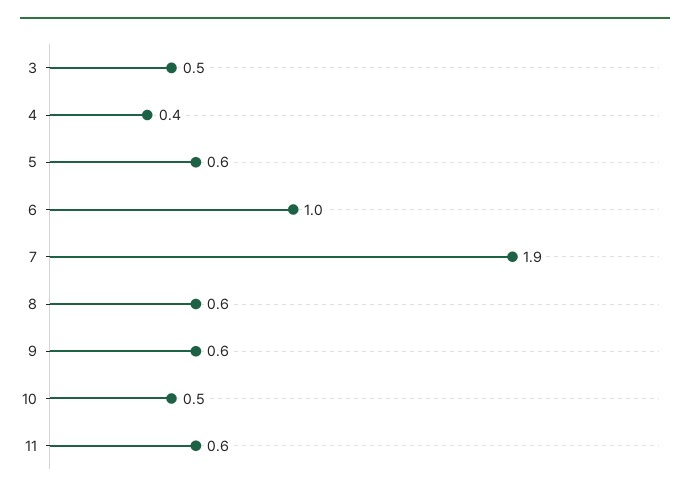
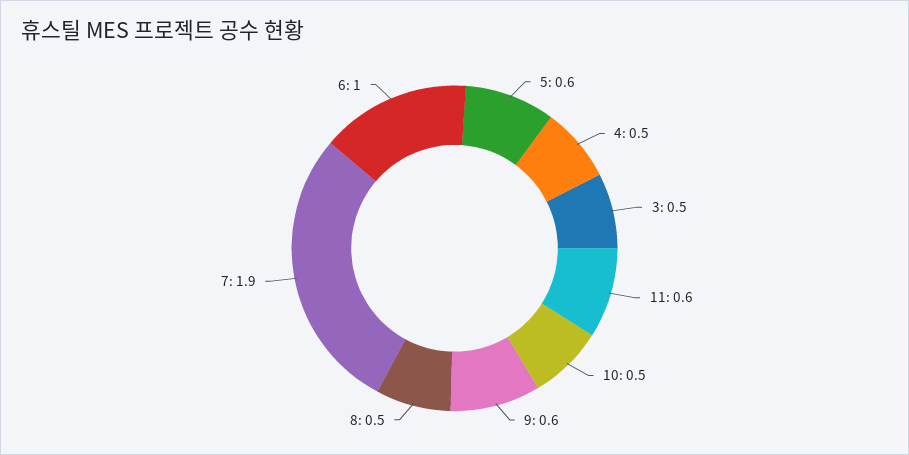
  {
    "3": 0.5,
-   "4": 0.4,
+   "4": 0.5,
    "5": 0.6,
    "6": 1,
    "7": 1.9,
-   "8": 0.6,
+   "8": 0.5,
    "9": 0.6,
    "10": 0.5,
    "11": 0.6
  }

